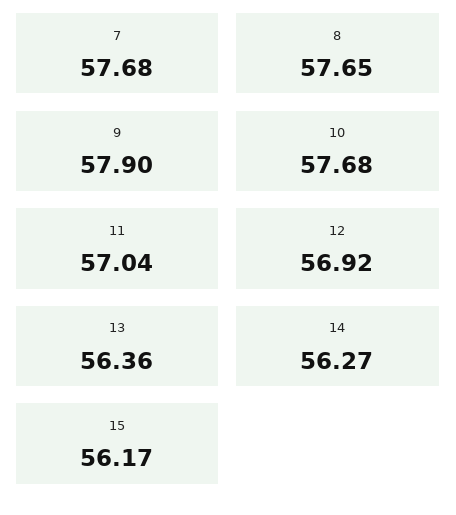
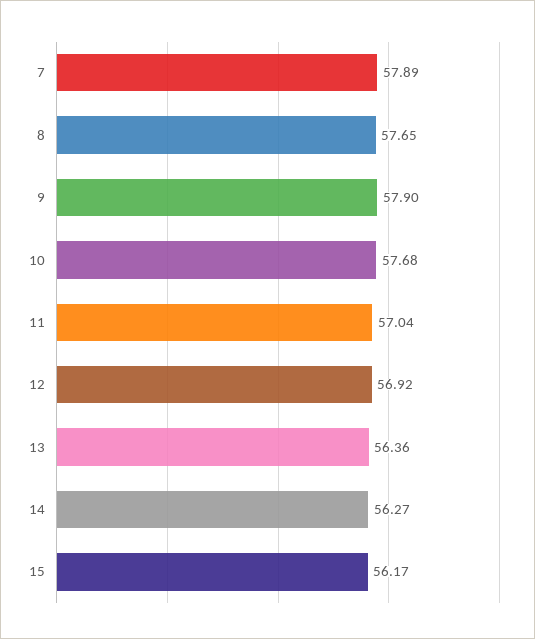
  {
-   "7": 57.68,
+   "7": 57.89,
    "8": 57.65,
    "9": 57.9,
    "10": 57.68,
    "11": 57.04,
    "12": 56.92,
    "13": 56.36,
    "14": 56.27,
    "15": 56.17
  }

